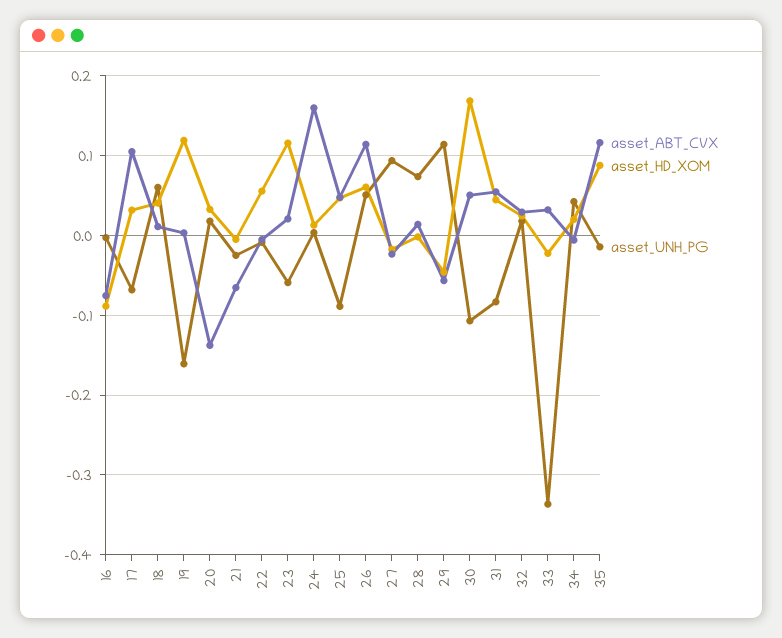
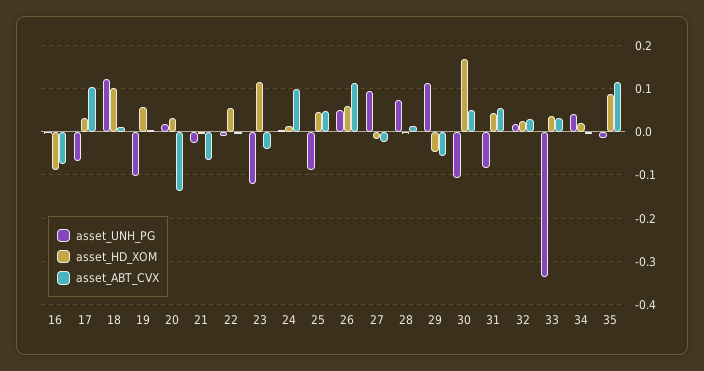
  {
    "asset_ABT_CVX": {
      "16": -0.08,
      "17": 0.1,
      "18": 0.01,
      "19": 0,
      "20": -0.14,
      "21": -0.07,
      "22": -0.01,
-     "23": 0.02,
+     "23": -0.04,
-     "24": 0.16,
+     "24": 0.1,
      "25": 0.05,
      "26": 0.11,
      "27": -0.02,
      "28": 0.01,
      "29": -0.06,
      "30": 0.05,
      "31": 0.05,
      "32": 0.03,
      "33": 0.03,
      "34": -0.01,
      "35": 0.12
    },
    "asset_HD_XOM": {
      "16": -0.09,
      "17": 0.03,
-     "18": 0.04,
+     "18": 0.1,
-     "19": 0.12,
+     "19": 0.06,
      "20": 0.03,
      "21": -0.01,
      "22": 0.06,
      "23": 0.12,
      "24": 0.01,
      "25": 0.05,
      "26": 0.06,
      "27": -0.02,
      "28": 0,
      "29": -0.05,
      "30": 0.17,
      "31": 0.04,
      "32": 0.02,
-     "33": -0.02,
+     "33": 0.04,
      "34": 0.02,
      "35": 0.09
    },
    "asset_UNH_PG": {
      "16": 0,
      "17": -0.07,
-     "18": 0.06,
+     "18": 0.12,
-     "19": -0.16,
+     "19": -0.1,
      "20": 0.02,
      "21": -0.03,
      "22": -0.01,
-     "23": -0.06,
+     "23": -0.12,
      "24": 0,
      "25": -0.09,
      "26": 0.05,
      "27": 0.09,
      "28": 0.07,
      "29": 0.11,
      "30": -0.11,
      "31": -0.08,
      "32": 0.02,
      "33": -0.34,
      "34": 0.04,
      "35": -0.01
    }
  }

